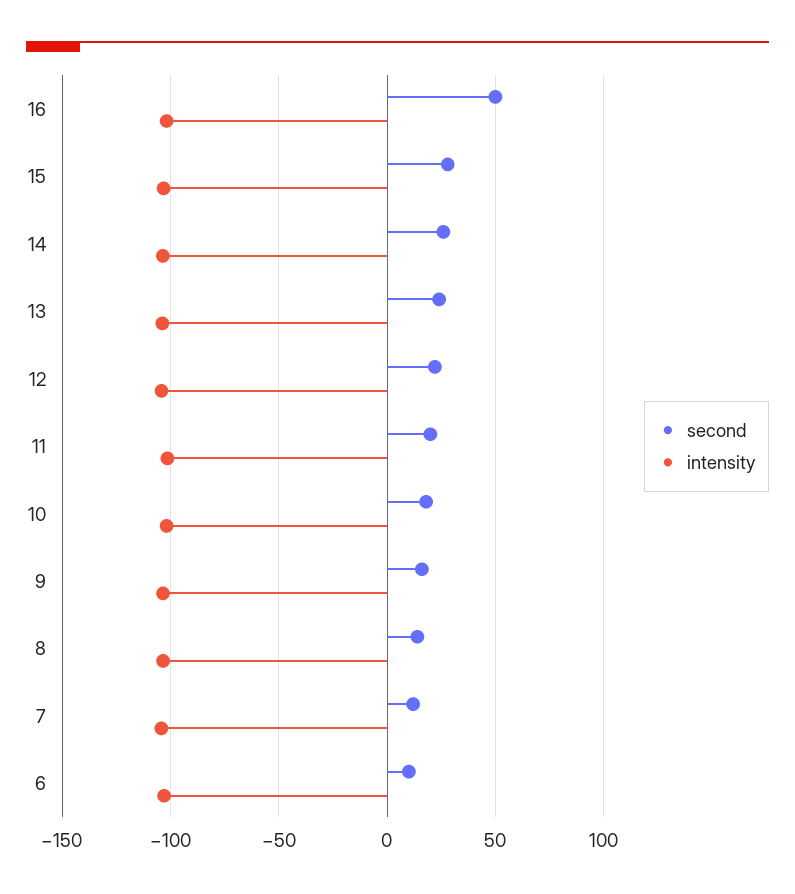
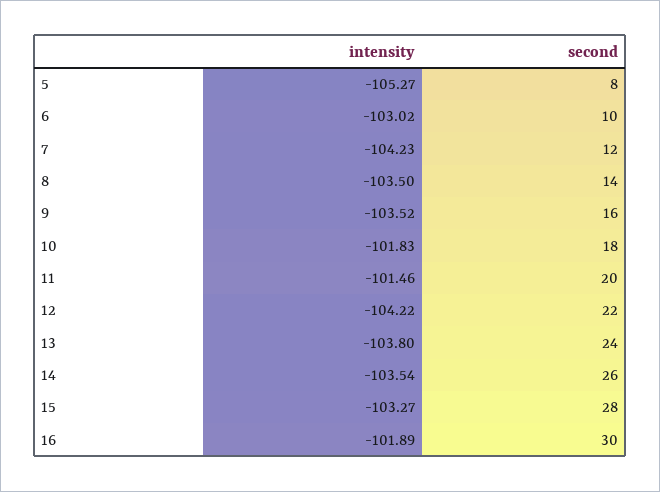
  {
    "second": {
-     "16": 50,
+     "16": 30,
      "15": 28,
      "14": 26,
      "13": 24,
      "12": 22,
      "11": 20,
      "10": 18,
      "9": 16,
      "8": 14,
      "7": 12,
-     "6": 10
+     "6": 10,
+     "5": 8
    },
    "intensity": {
      "16": -101.89,
      "15": -103.27,
      "14": -103.54,
      "13": -103.8,
      "12": -104.22,
      "11": -101.46,
      "10": -101.83,
      "9": -103.52,
      "8": -103.5,
      "7": -104.23,
-     "6": -103.02
+     "6": -103.02,
+     "5": -105.27
    }
  }

